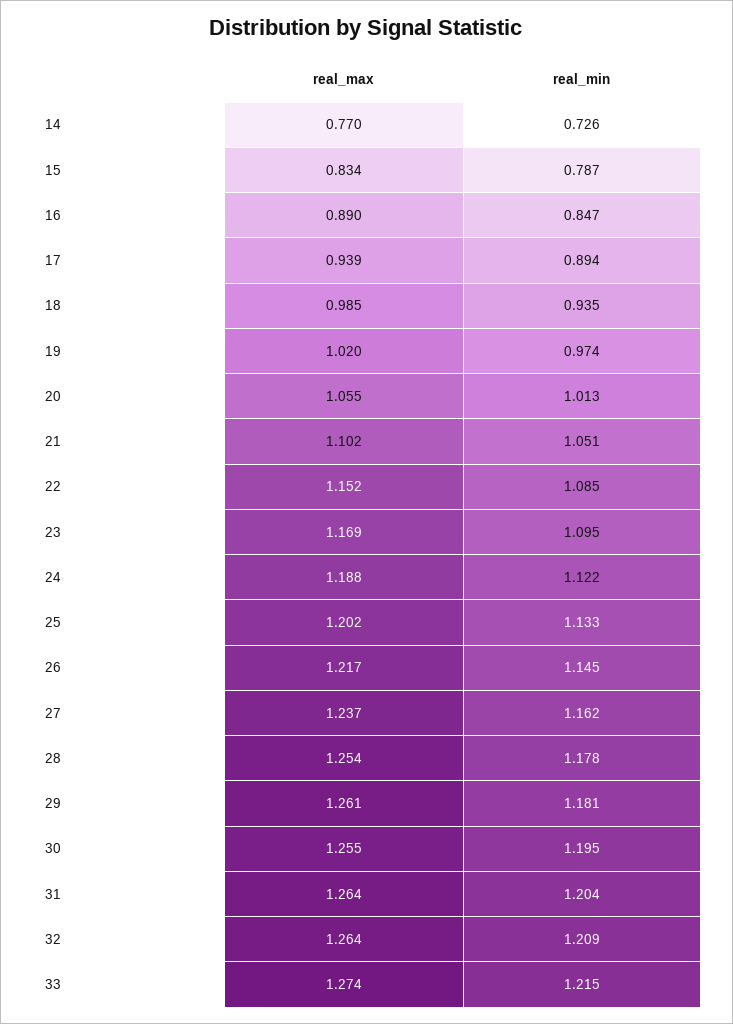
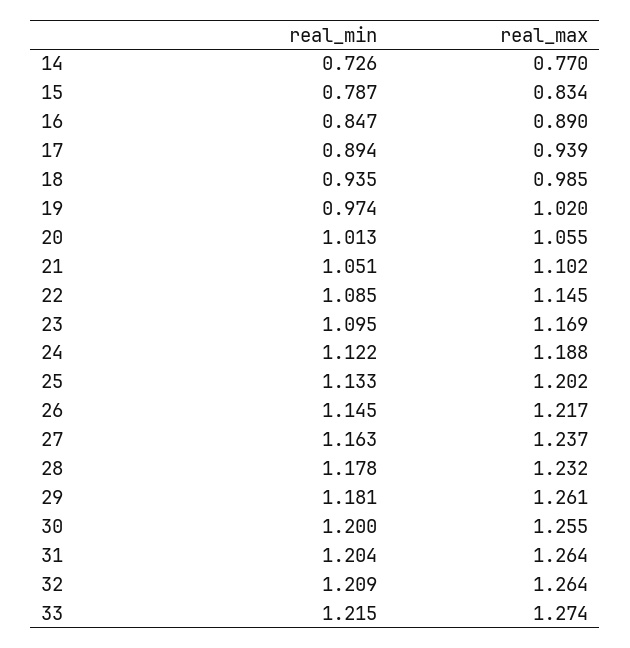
  {
    "real_max": {
      "14": 0.77,
      "15": 0.834,
      "16": 0.89,
      "17": 0.939,
      "18": 0.985,
      "19": 1.02,
      "20": 1.055,
      "21": 1.102,
-     "22": 1.152,
+     "22": 1.145,
      "23": 1.169,
      "24": 1.188,
      "25": 1.202,
      "26": 1.217,
      "27": 1.237,
-     "28": 1.254,
+     "28": 1.232,
      "29": 1.261,
      "30": 1.255,
      "31": 1.264,
      "32": 1.264,
      "33": 1.274
    },
    "real_min": {
      "14": 0.726,
      "15": 0.787,
      "16": 0.847,
      "17": 0.894,
      "18": 0.935,
      "19": 0.974,
      "20": 1.013,
      "21": 1.051,
      "22": 1.085,
      "23": 1.095,
      "24": 1.122,
      "25": 1.133,
      "26": 1.145,
-     "27": 1.162,
+     "27": 1.163,
      "28": 1.178,
      "29": 1.181,
-     "30": 1.195,
+     "30": 1.2,
      "31": 1.204,
      "32": 1.209,
      "33": 1.215
    }
  }

